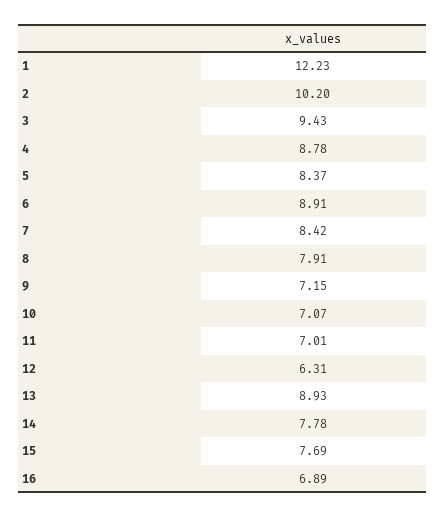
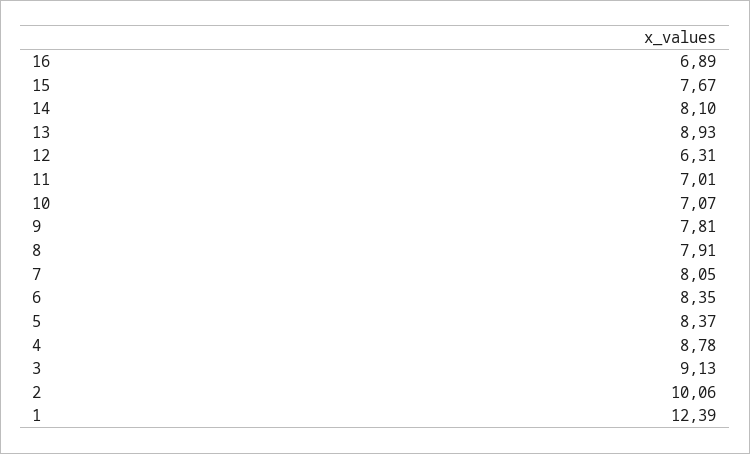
  {
-   "1": 12.23,
+   "1": 12.39,
-   "2": 10.2,
+   "2": 10.06,
-   "3": 9.43,
+   "3": 9.13,
    "4": 8.78,
    "5": 8.37,
-   "6": 8.91,
+   "6": 8.35,
-   "7": 8.42,
+   "7": 8.05,
    "8": 7.91,
-   "9": 7.15,
+   "9": 7.81,
    "10": 7.07,
    "11": 7.01,
    "12": 6.31,
    "13": 8.93,
-   "14": 7.78,
+   "14": 8.1,
-   "15": 7.69,
+   "15": 7.67,
    "16": 6.89
  }

